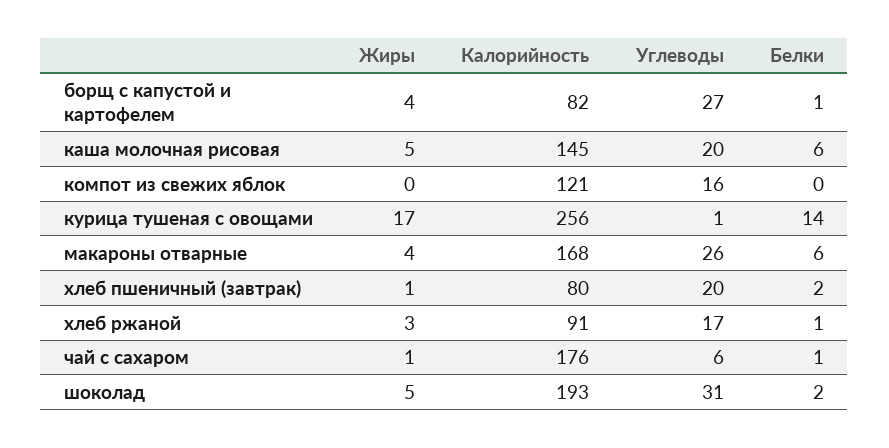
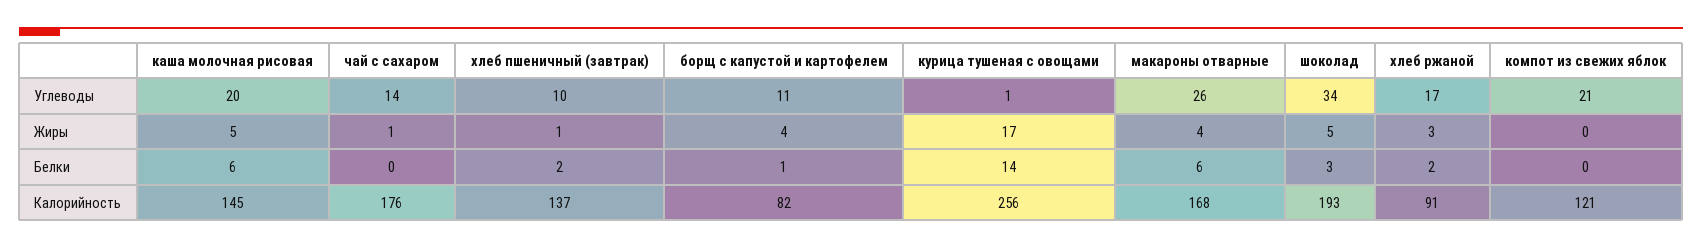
  {
    "Жиры": {
      "борщ с капустой и картофелем": 4,
      "каша молочная рисовая": 5,
      "компот из свежих яблок": 0,
      "курица тушеная с овощами": 17,
      "макароны отварные": 4,
      "хлеб пшеничный (завтрак)": 1,
      "хлеб ржаной": 3,
      "чай с сахаром": 1,
      "шоколад": 5
    },
    "Калорийность": {
      "борщ с капустой и картофелем": 82,
      "каша молочная рисовая": 145,
      "компот из свежих яблок": 121,
      "курица тушеная с овощами": 256,
      "макароны отварные": 168,
-     "хлеб пшеничный (завтрак)": 80,
+     "хлеб пшеничный (завтрак)": 137,
      "хлеб ржаной": 91,
      "чай с сахаром": 176,
      "шоколад": 193
    },
    "Углеводы": {
-     "борщ с капустой и картофелем": 27,
+     "борщ с капустой и картофелем": 11,
      "каша молочная рисовая": 20,
-     "компот из свежих яблок": 16,
+     "компот из свежих яблок": 21,
      "курица тушеная с овощами": 1,
      "макароны отварные": 26,
-     "хлеб пшеничный (завтрак)": 20,
+     "хлеб пшеничный (завтрак)": 10,
      "хлеб ржаной": 17,
-     "чай с сахаром": 6,
+     "чай с сахаром": 14,
-     "шоколад": 31
+     "шоколад": 34
    },
    "Белки": {
      "борщ с капустой и картофелем": 1,
      "каша молочная рисовая": 6,
      "компот из свежих яблок": 0,
      "курица тушеная с овощами": 14,
      "макароны отварные": 6,
      "хлеб пшеничный (завтрак)": 2,
-     "хлеб ржаной": 1,
+     "хлеб ржаной": 2,
-     "чай с сахаром": 1,
+     "чай с сахаром": 0,
-     "шоколад": 2
+     "шоколад": 3
    }
  }

